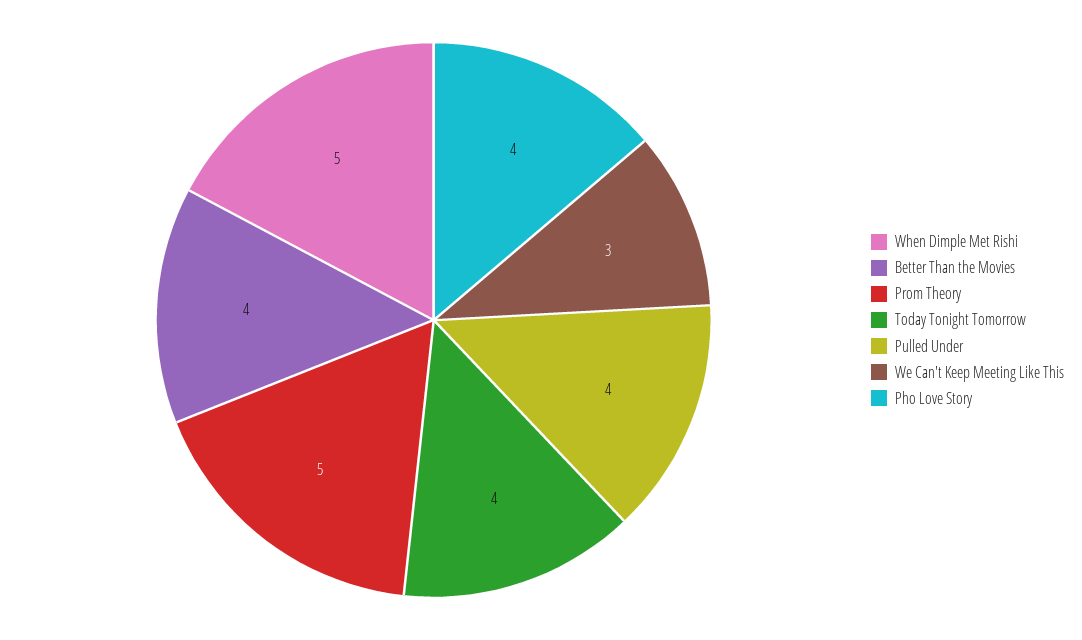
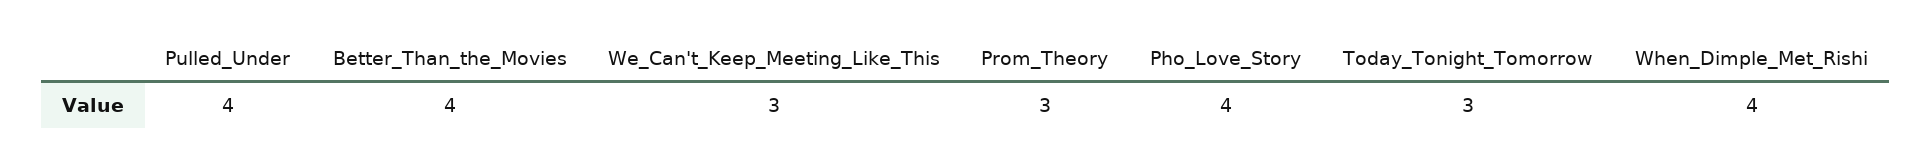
  {
-   "When Dimple Met Rishi": 5,
+   "When Dimple Met Rishi": 4,
    "Better Than the Movies": 4,
-   "Prom Theory": 5,
+   "Prom Theory": 3,
-   "Today Tonight Tomorrow": 4,
+   "Today Tonight Tomorrow": 3,
    "Pulled Under": 4,
    "We Can't Keep Meeting Like This": 3,
    "Pho Love Story": 4
  }

